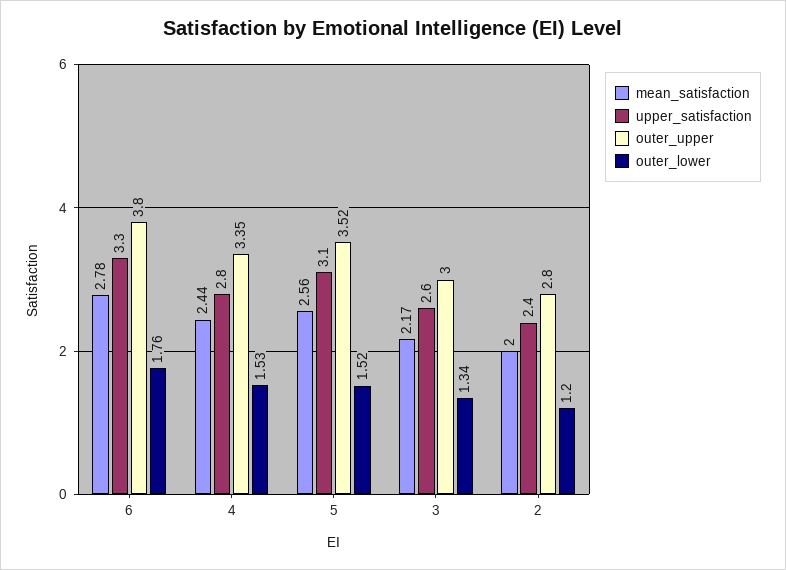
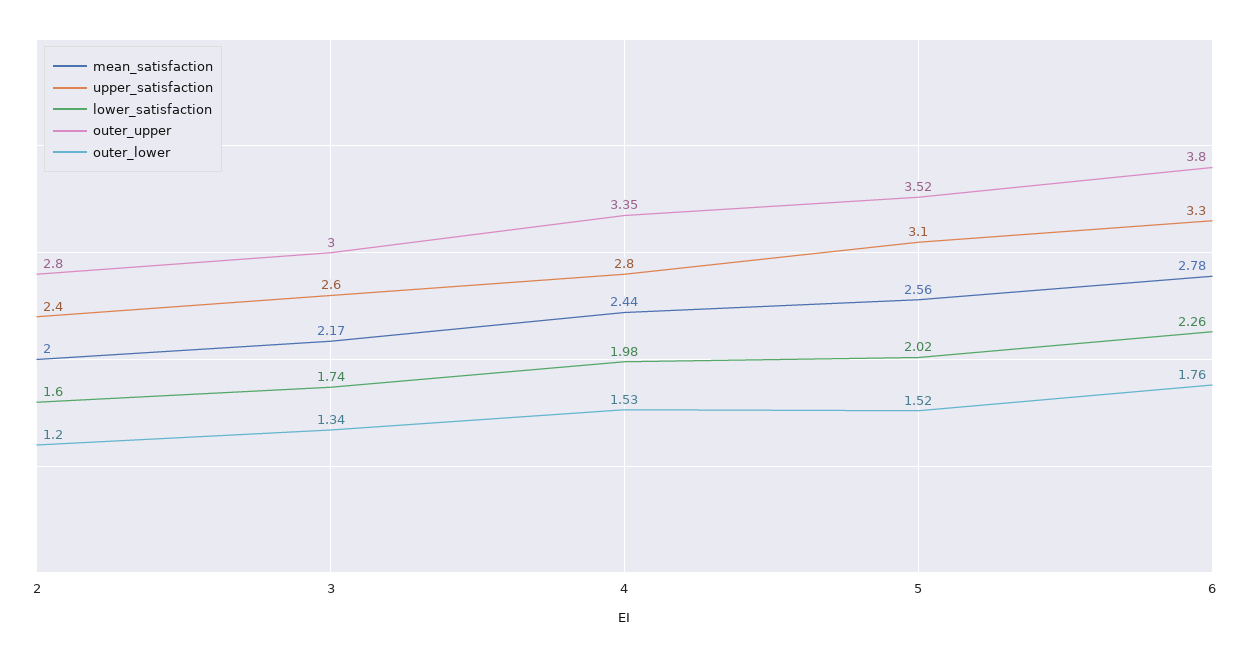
  {
    "mean_satisfaction": {
      "6": 2.78,
      "4": 2.44,
      "5": 2.56,
      "3": 2.17,
      "2": 2
    },
    "upper_satisfaction": {
      "6": 3.3,
      "4": 2.8,
      "5": 3.1,
      "3": 2.6,
      "2": 2.4
    },
    "outer_upper": {
      "6": 3.8,
      "4": 3.35,
      "5": 3.52,
      "3": 3,
      "2": 2.8
    },
    "outer_lower": {
      "6": 1.76,
      "4": 1.53,
      "5": 1.52,
      "3": 1.34,
      "2": 1.2
-   }
+   },
+   "lower_satisfaction": {
+     "2": 1.6,
+     "3": 1.74,
+     "4": 1.98,
+     "5": 2.02,
+     "6": 2.26
+   }
  }

